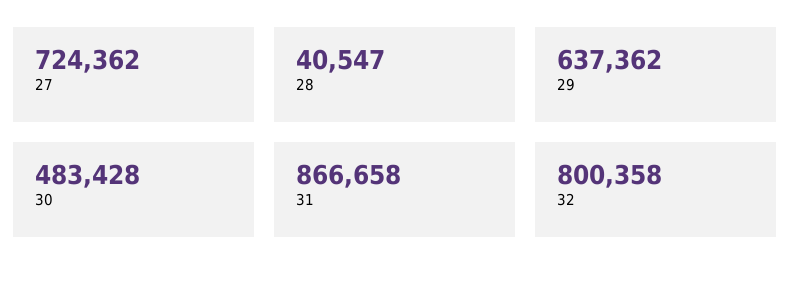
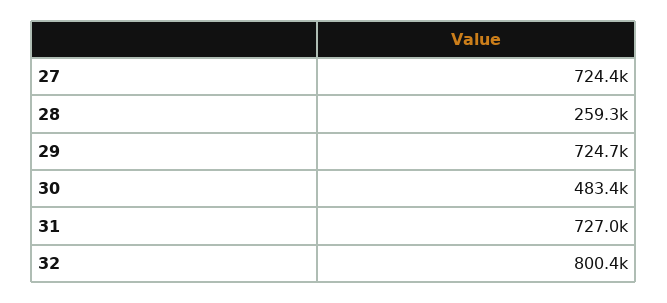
  {
    "27": 724362,
-   "28": 40547,
+   "28": 259300,
-   "29": 637362,
+   "29": 724700,
    "30": 483428,
-   "31": 866658,
+   "31": 727000,
    "32": 800358
  }

